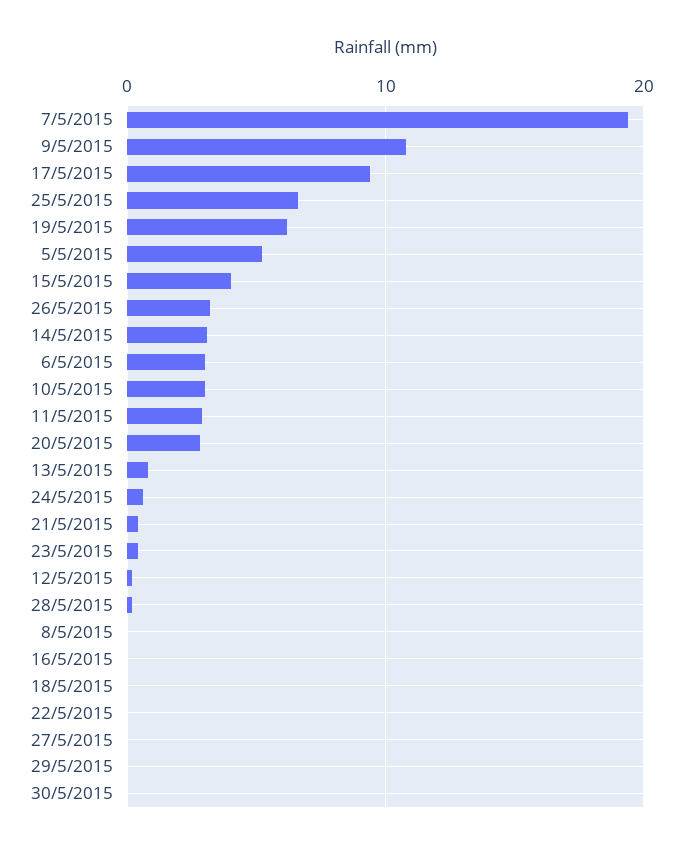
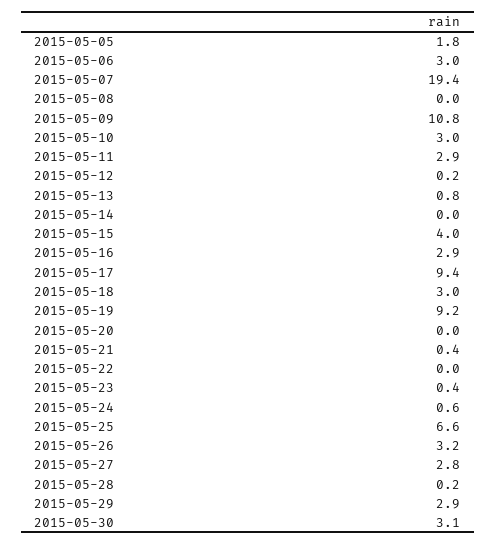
  {
    "7/5/2015": 19.4,
    "9/5/2015": 10.8,
    "17/5/2015": 9.4,
    "25/5/2015": 6.6,
-   "19/5/2015": 6,
+   "19/5/2015": 9.2,
-   "5/5/2015": 5,
+   "5/5/2015": 1.8,
    "15/5/2015": 4,
    "26/5/2015": 3.2,
-   "14/5/2015": 3,
+   "14/5/2015": 0,
    "6/5/2015": 3,
    "10/5/2015": 3,
    "11/5/2015": 2.9,
-   "20/5/2015": 3,
+   "20/5/2015": 0,
    "13/5/2015": 0.8,
    "24/5/2015": 0.6,
    "21/5/2015": 0.4,
    "23/5/2015": 0.4,
    "12/5/2015": 0.2,
    "28/5/2015": 0.2,
    "8/5/2015": 0,
-   "16/5/2015": 0,
+   "16/5/2015": 2.9,
-   "18/5/2015": 0,
+   "18/5/2015": 3,
    "22/5/2015": 0,
-   "27/5/2015": 0,
+   "27/5/2015": 2.8,
-   "29/5/2015": 0,
+   "29/5/2015": 2.9,
-   "30/5/2015": 0
+   "30/5/2015": 3.1
  }

